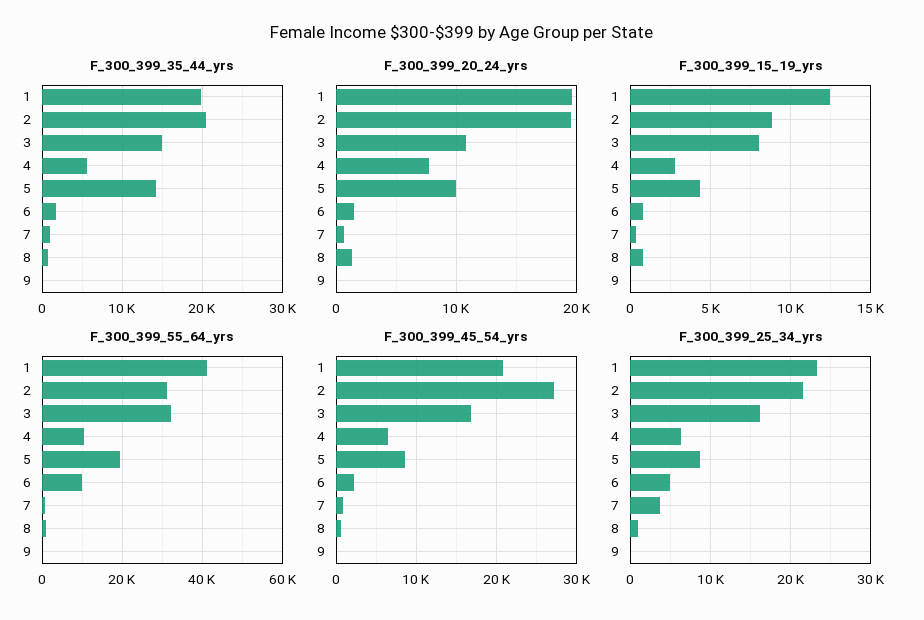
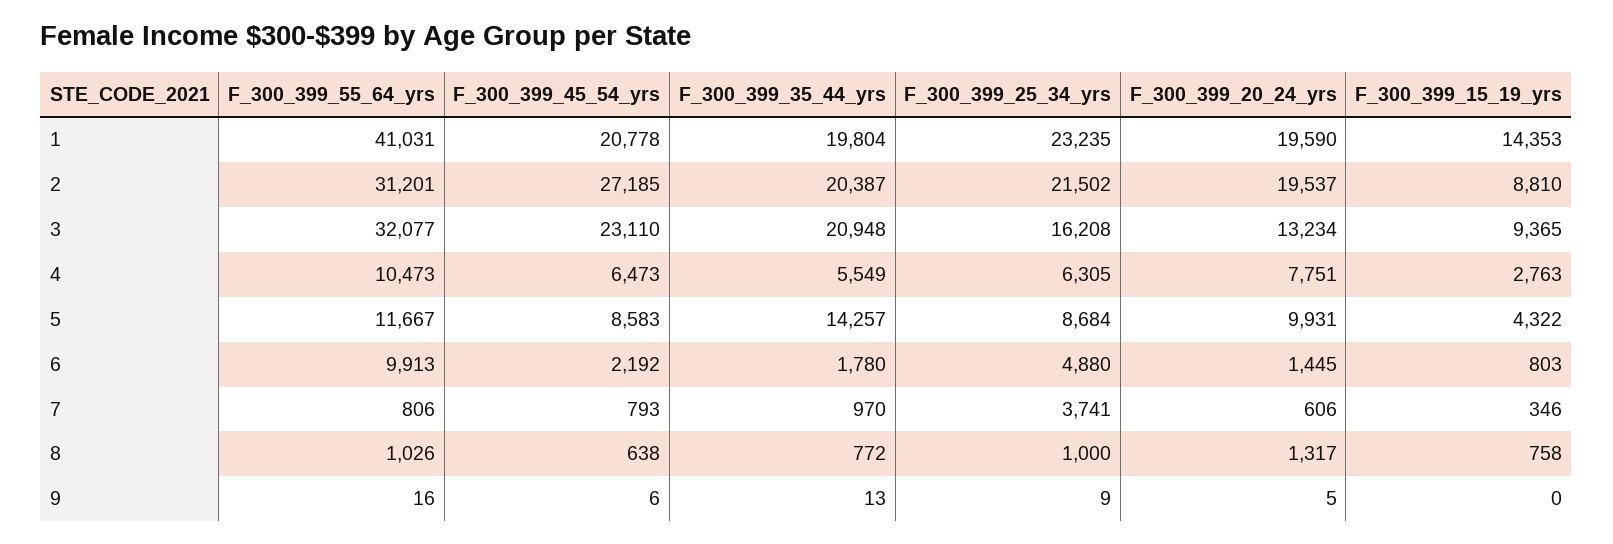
  {
    "F_300_399_35_44_yrs": {
      "1": 19804,
      "2": 20387,
-     "3": 15000,
+     "3": 20948,
      "4": 5549,
      "5": 14257,
      "6": 1780,
      "7": 970,
      "8": 772,
      "9": 13
    },
    "F_300_399_20_24_yrs": {
      "1": 19590,
      "2": 19537,
-     "3": 11000,
+     "3": 13234,
      "4": 7751,
      "5": 9931,
      "6": 1445,
      "7": 606,
      "8": 1317,
      "9": 5
    },
    "F_300_399_15_19_yrs": {
-     "1": 12500,
+     "1": 14353,
      "2": 8810,
-     "3": 8000,
+     "3": 9365,
      "4": 2763,
      "5": 4322,
      "6": 803,
      "7": 346,
      "8": 758,
      "9": 0
    },
    "F_300_399_55_64_yrs": {
      "1": 41031,
      "2": 31201,
      "3": 32077,
      "4": 10473,
-     "5": 20000,
+     "5": 11667,
      "6": 9913,
      "7": 806,
      "8": 1026,
      "9": 16
    },
    "F_300_399_45_54_yrs": {
      "1": 20778,
      "2": 27185,
-     "3": 17000,
+     "3": 23110,
      "4": 6473,
      "5": 8583,
      "6": 2192,
      "7": 793,
      "8": 638,
      "9": 6
    },
    "F_300_399_25_34_yrs": {
      "1": 23235,
      "2": 21502,
      "3": 16208,
      "4": 6305,
      "5": 8684,
      "6": 4880,
      "7": 3741,
      "8": 1000,
      "9": 9
    }
  }

